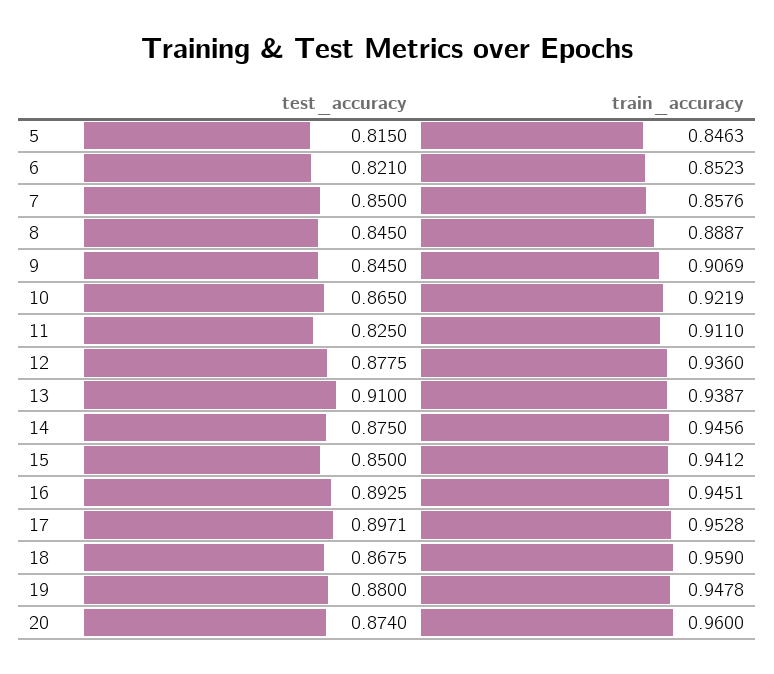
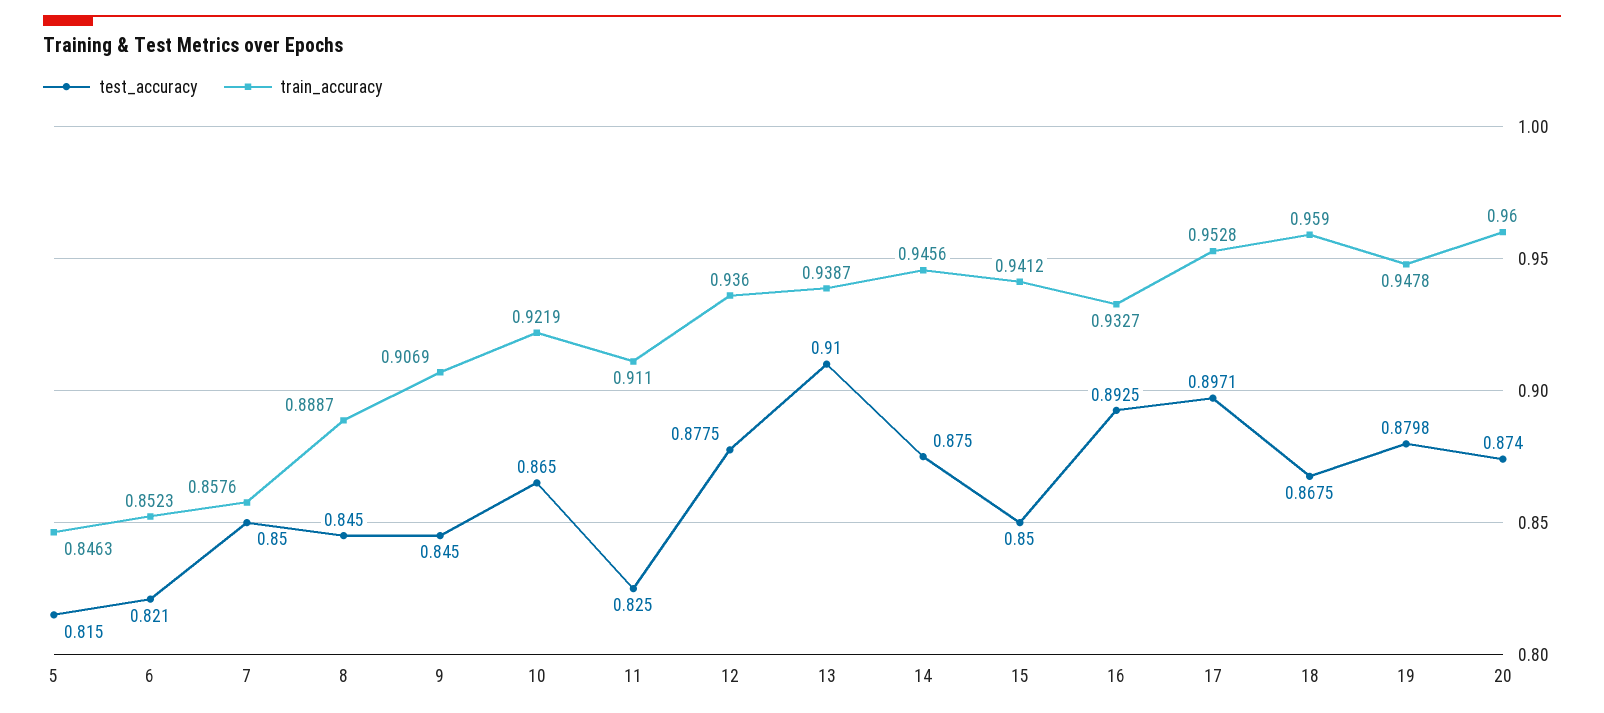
  {
    "test_accuracy": {
      "5": 0.815,
      "6": 0.821,
      "7": 0.85,
      "8": 0.845,
      "9": 0.845,
      "10": 0.865,
      "11": 0.825,
      "12": 0.8775,
      "13": 0.91,
      "14": 0.875,
      "15": 0.85,
      "16": 0.8925,
      "17": 0.8971,
      "18": 0.8675,
-     "19": 0.88,
+     "19": 0.8798,
      "20": 0.874
    },
    "train_accuracy": {
      "5": 0.8463,
      "6": 0.8523,
      "7": 0.8576,
      "8": 0.8887,
      "9": 0.9069,
      "10": 0.9219,
      "11": 0.911,
      "12": 0.936,
      "13": 0.9387,
      "14": 0.9456,
      "15": 0.9412,
-     "16": 0.9451,
+     "16": 0.9327,
      "17": 0.9528,
      "18": 0.959,
      "19": 0.9478,
      "20": 0.96
    }
  }

